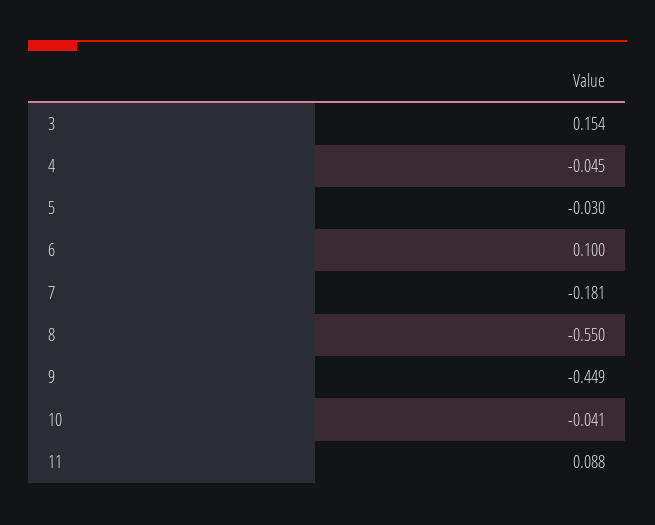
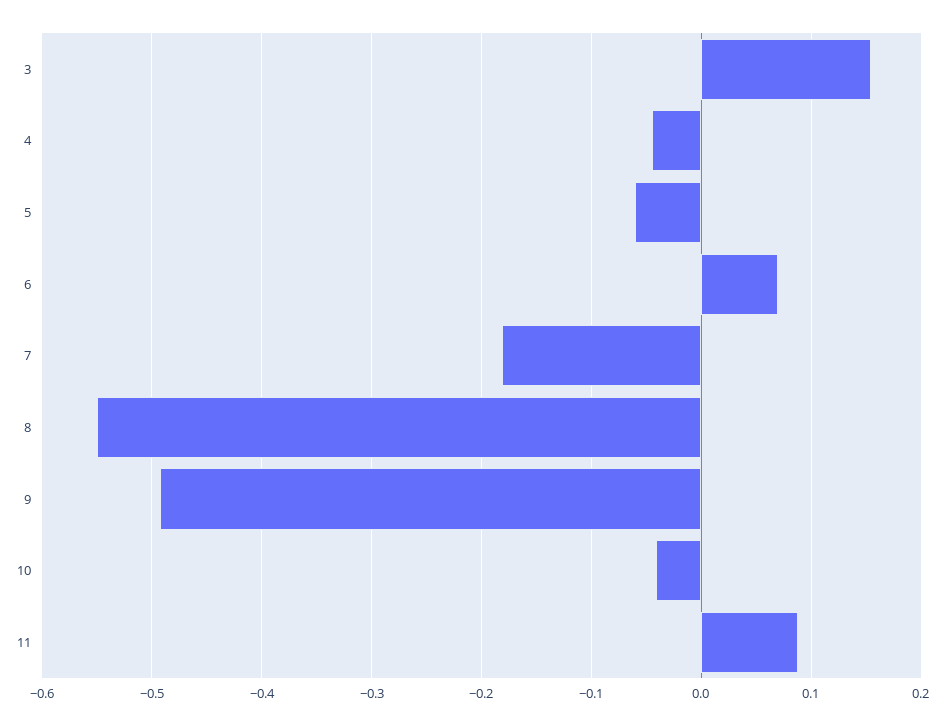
  {
    "3": 0.154,
    "4": -0.045,
-   "5": -0.03,
+   "5": -0.06,
-   "6": 0.1,
+   "6": 0.07,
    "7": -0.181,
    "8": -0.55,
-   "9": -0.449,
+   "9": -0.49,
    "10": -0.041,
    "11": 0.088
  }

